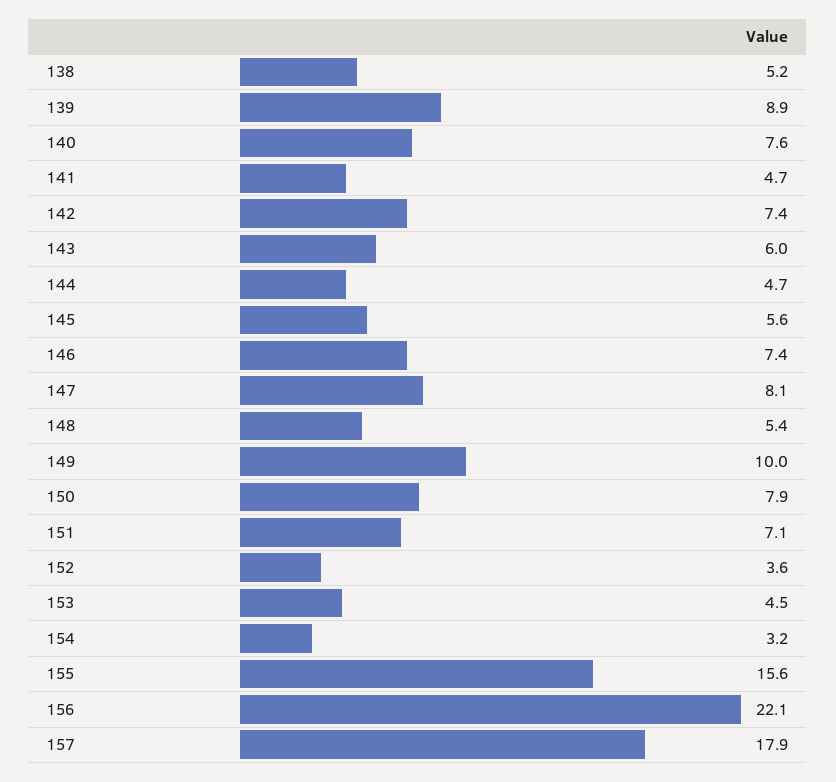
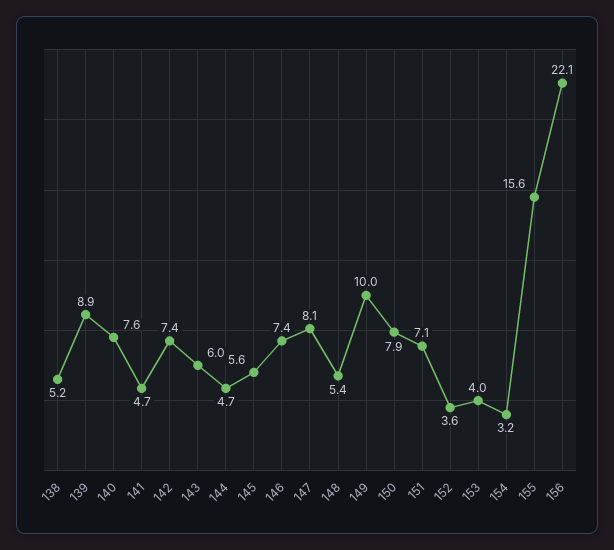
  {
    "138": 5.2,
    "139": 8.9,
    "140": 7.6,
    "141": 4.7,
    "142": 7.4,
    "143": 6,
    "144": 4.7,
    "145": 5.6,
    "146": 7.4,
    "147": 8.1,
    "148": 5.4,
    "149": 10,
    "150": 7.9,
    "151": 7.1,
    "152": 3.6,
-   "153": 4.5,
+   "153": 4,
    "154": 3.2,
    "155": 15.6,
-   "156": 22.1,
+   "156": 22.1
-   "157": 17.9
  }

